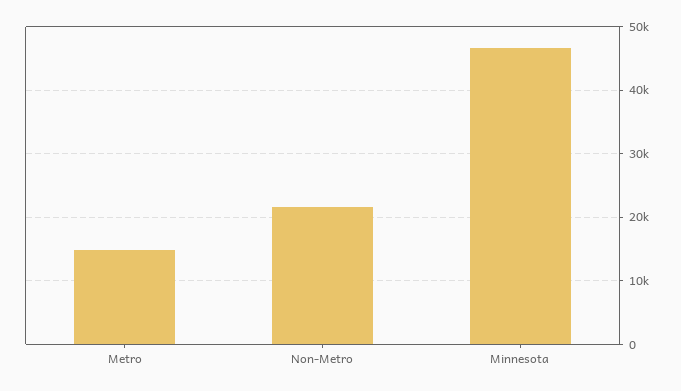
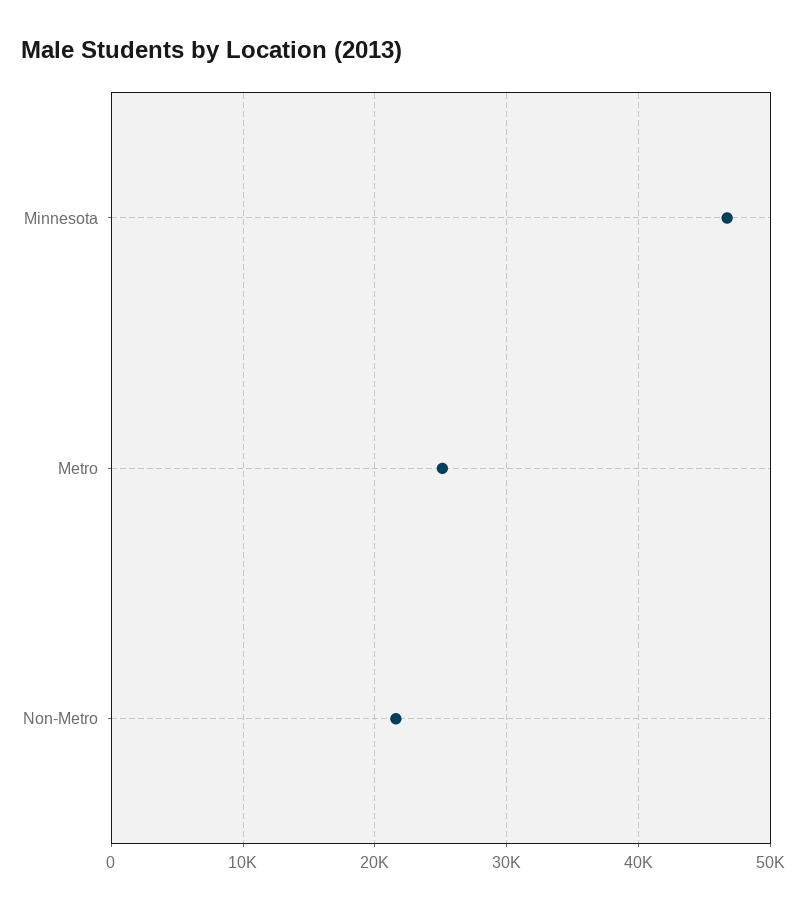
  {
-   "Metro": 15000,
+   "Metro": 25000,
    "Non-Metro": 22000,
    "Minnesota": 47000
  }

